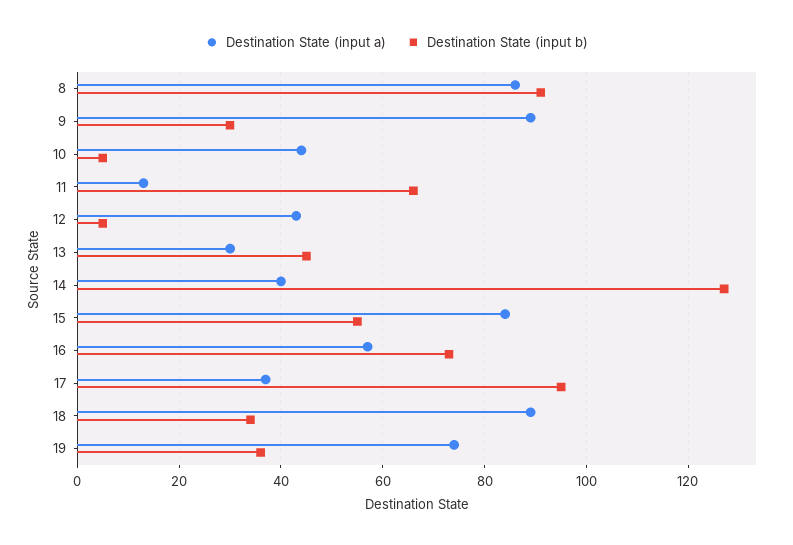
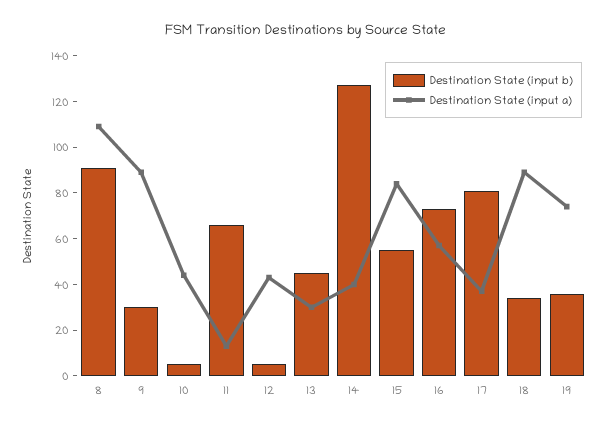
  {
    "Destination State (input a)": {
-     "8": 85,
+     "8": 110,
      "9": 90,
      "10": 45,
      "11": 15,
      "12": 45,
      "13": 30,
      "14": 40,
      "15": 85,
      "16": 55,
      "17": 35,
      "18": 90,
      "19": 75
    },
    "Destination State (input b)": {
      "8": 90,
      "9": 30,
      "10": 5,
      "11": 65,
      "12": 5,
      "13": 45,
      "14": 125,
      "15": 55,
      "16": 75,
-     "17": 95,
+     "17": 80,
      "18": 35,
      "19": 35
    }
  }

